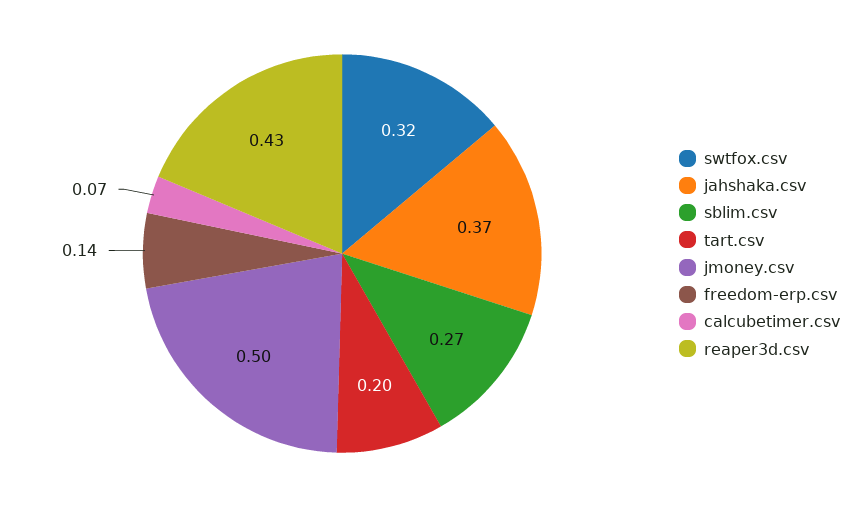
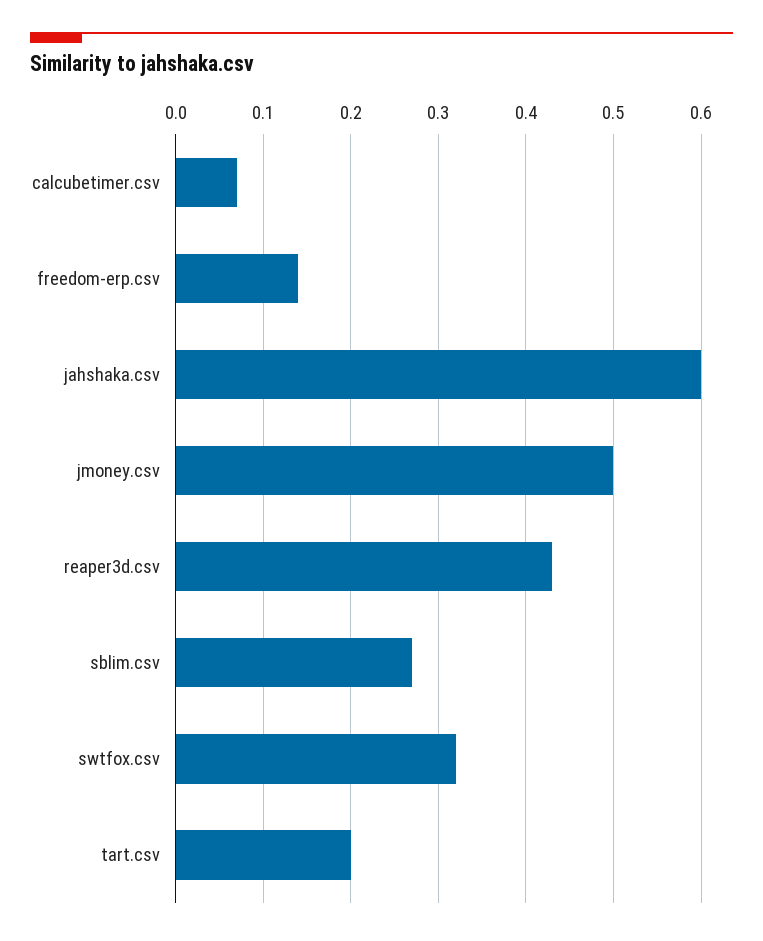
  {
    "swtfox.csv": 0.32,
-   "jahshaka.csv": 0.37,
+   "jahshaka.csv": 0.6,
    "sblim.csv": 0.27,
    "tart.csv": 0.2,
    "jmoney.csv": 0.5,
    "freedom-erp.csv": 0.14,
    "calcubetimer.csv": 0.07,
    "reaper3d.csv": 0.43
  }

